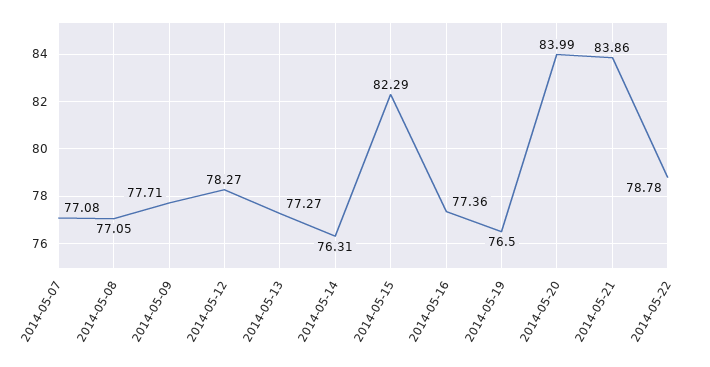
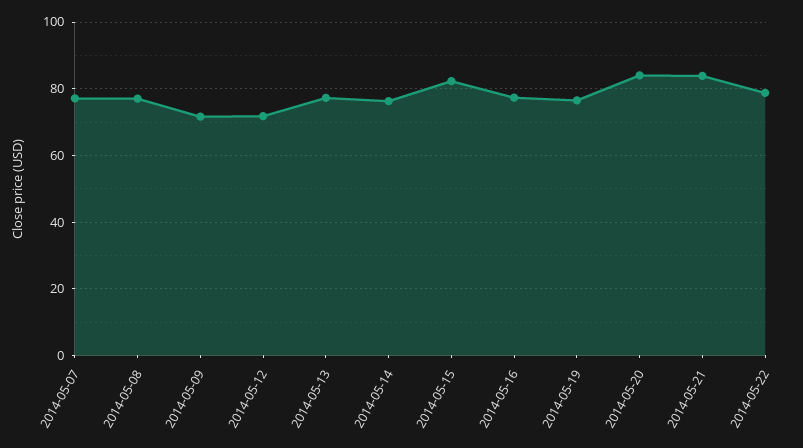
  {
    "2014-05-07": 77.08,
    "2014-05-08": 77.05,
-   "2014-05-09": 77.71,
+   "2014-05-09": 72,
-   "2014-05-12": 78.27,
+   "2014-05-12": 72,
    "2014-05-13": 77.27,
    "2014-05-14": 76.31,
    "2014-05-15": 82.29,
    "2014-05-16": 77.36,
    "2014-05-19": 76.5,
    "2014-05-20": 83.99,
    "2014-05-21": 83.86,
    "2014-05-22": 78.78
  }

